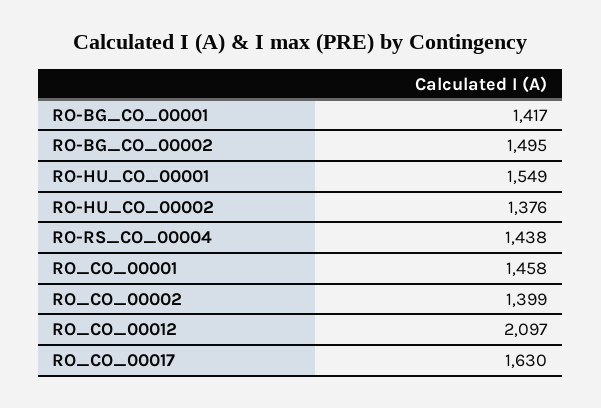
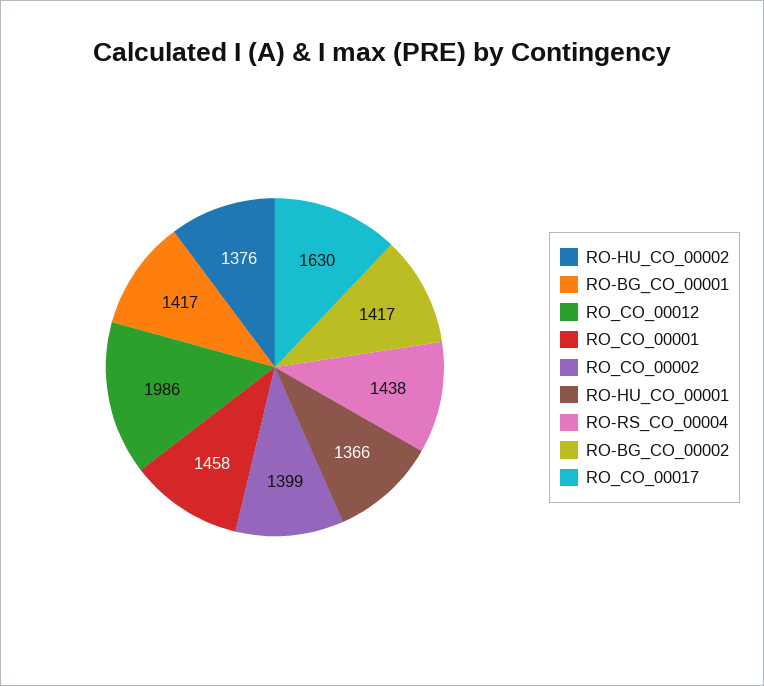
  {
    "RO-BG_CO_00001": 1417,
-   "RO-BG_CO_00002": 1495,
+   "RO-BG_CO_00002": 1417,
-   "RO-HU_CO_00001": 1549,
+   "RO-HU_CO_00001": 1366,
    "RO-HU_CO_00002": 1376,
    "RO-RS_CO_00004": 1438,
    "RO_CO_00001": 1458,
    "RO_CO_00002": 1399,
-   "RO_CO_00012": 2097,
+   "RO_CO_00012": 1986,
    "RO_CO_00017": 1630
  }

